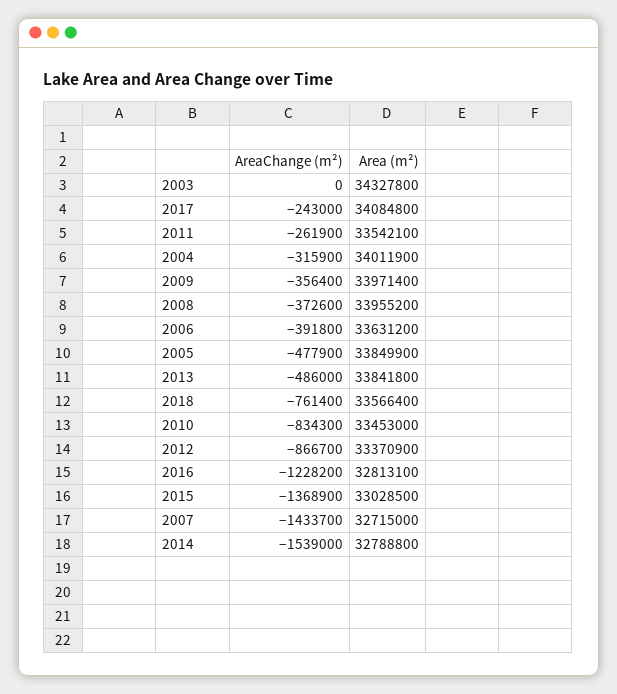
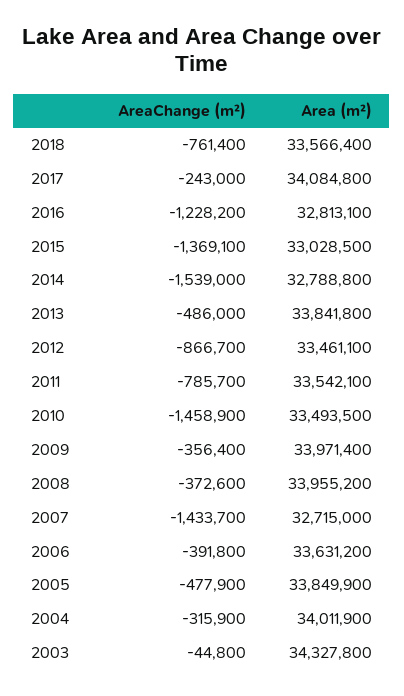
  {
    "AreaChange (m²)": {
-     "2003": 0,
+     "2003": -44800,
      "2017": -243000,
-     "2011": -261900,
+     "2011": -785700,
      "2004": -315900,
      "2009": -356400,
      "2008": -372600,
      "2006": -391800,
      "2005": -477900,
      "2013": -486000,
      "2018": -761400,
-     "2010": -834300,
+     "2010": -1458900,
      "2012": -866700,
      "2016": -1228200,
-     "2015": -1368900,
+     "2015": -1369100,
      "2007": -1433700,
      "2014": -1539000
    },
    "Area (m²)": {
      "2003": 34327800,
      "2017": 34084800,
      "2011": 33542100,
      "2004": 34011900,
      "2009": 33971400,
      "2008": 33955200,
      "2006": 33631200,
      "2005": 33849900,
      "2013": 33841800,
      "2018": 33566400,
-     "2010": 33453000,
+     "2010": 33493500,
-     "2012": 33370900,
+     "2012": 33461100,
      "2016": 32813100,
      "2015": 33028500,
      "2007": 32715000,
      "2014": 32788800
    }
  }

